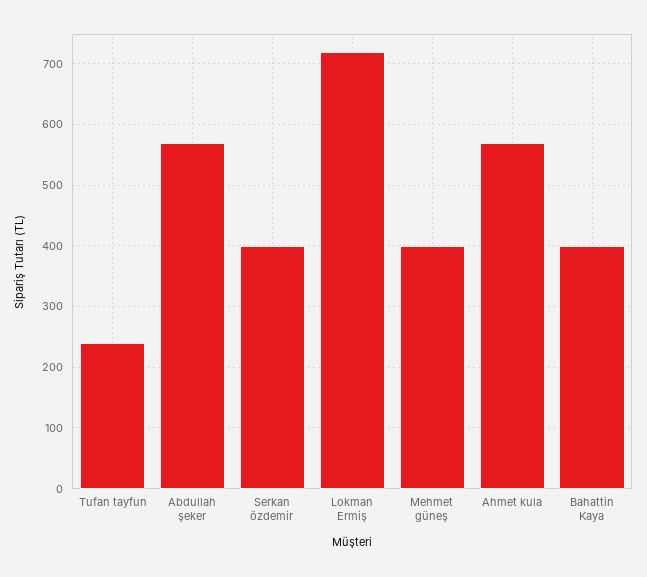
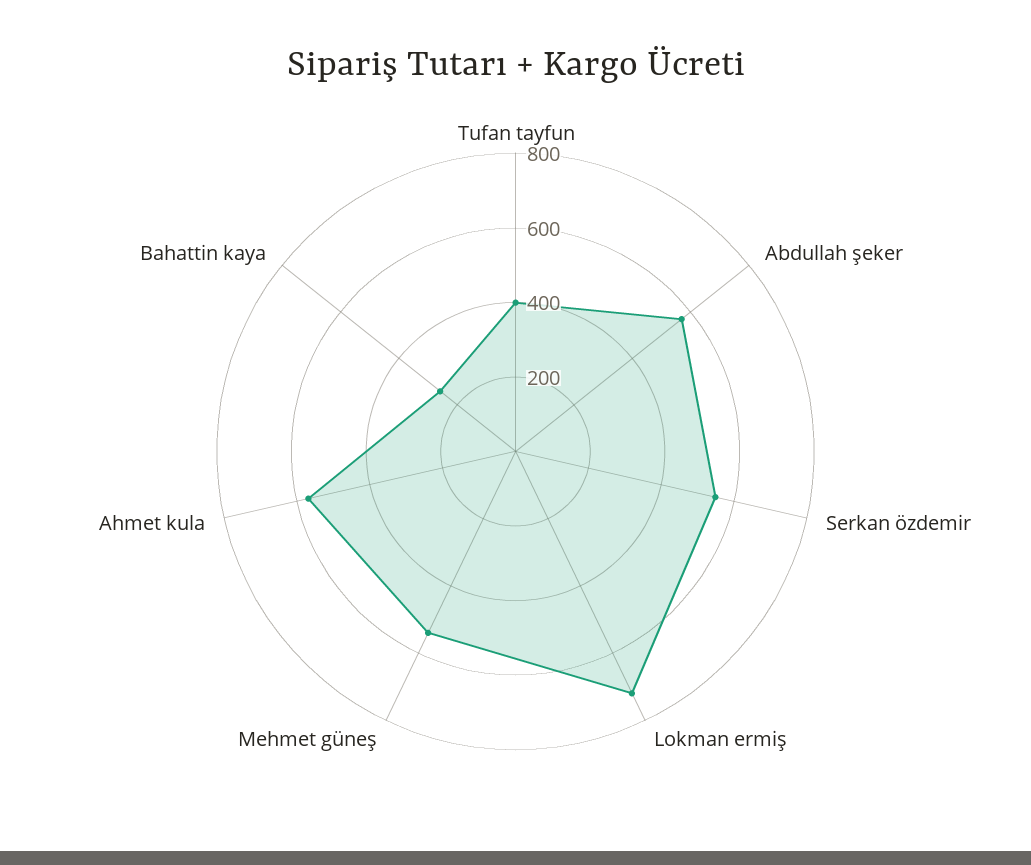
  {
-   "Tufan tayfun": 240,
+   "Tufan tayfun": 400,
    "Abdullah şeker": 570,
-   "Serkan özdemir": 400,
+   "Serkan özdemir": 550,
    "Lokman Ermiş": 720,
-   "Mehmet güneş": 400,
+   "Mehmet güneş": 550,
    "Ahmet kula": 570,
-   "Bahattin Kaya": 400
+   "Bahattin Kaya": 250
  }

